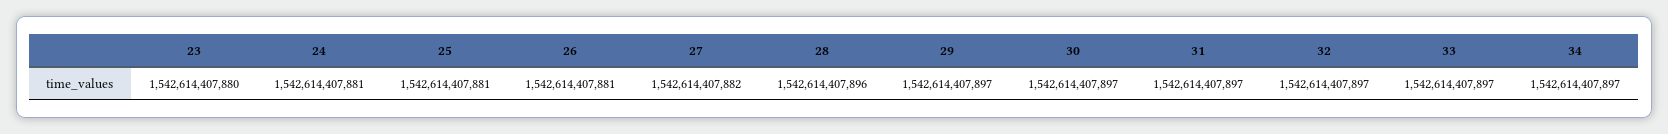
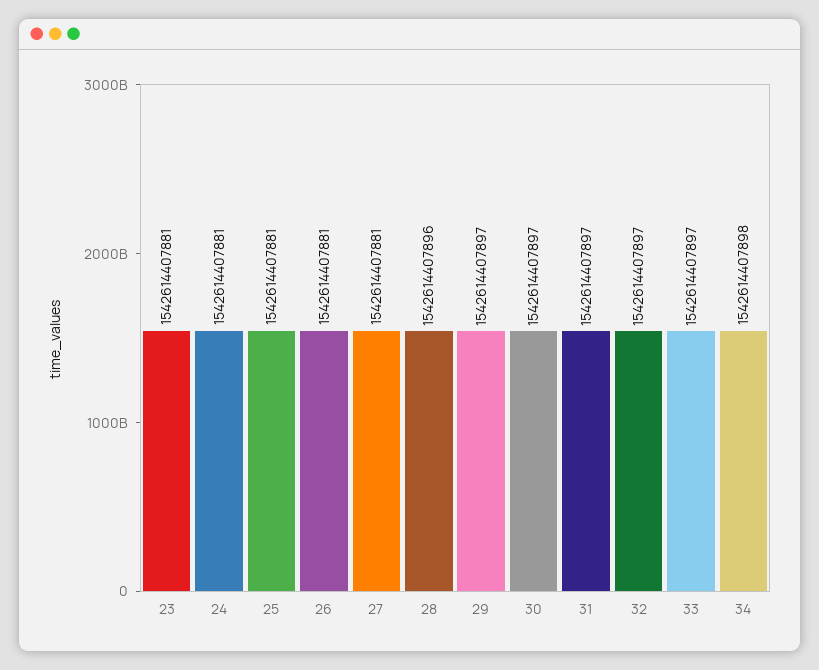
  {
-   "23": 1542614407880,
+   "23": 1542614407881,
    "24": 1542614407881,
    "25": 1542614407881,
    "26": 1542614407881,
-   "27": 1542614407882,
+   "27": 1542614407881,
    "28": 1542614407896,
    "29": 1542614407897,
    "30": 1542614407897,
    "31": 1542614407897,
    "32": 1542614407897,
    "33": 1542614407897,
-   "34": 1542614407897
+   "34": 1542614407898
  }

